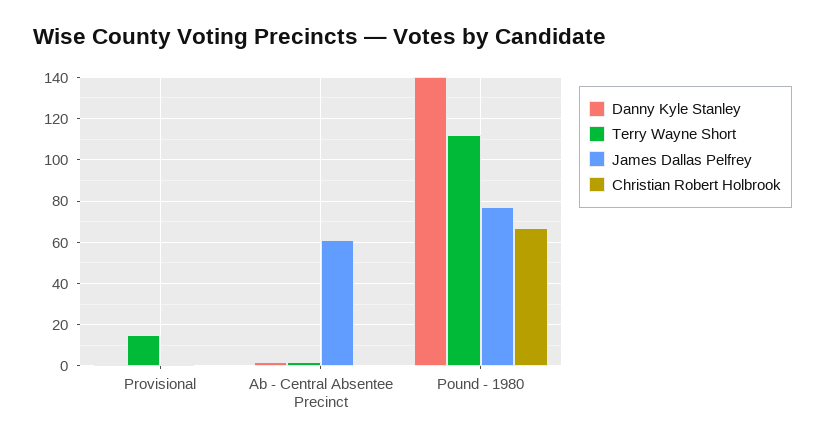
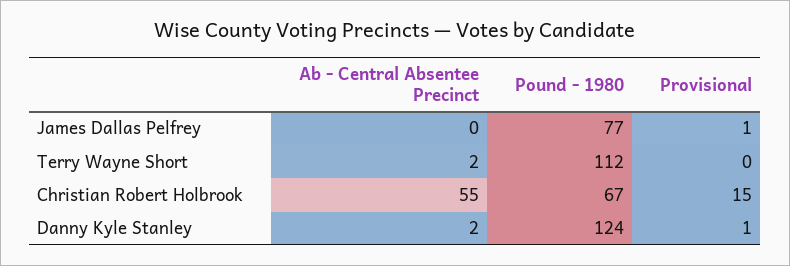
  {
    "Danny Kyle Stanley": {
      "Provisional": 1,
      "Ab - Central Absentee Precinct": 2,
-     "Pound - 1980": 140
+     "Pound - 1980": 124
    },
    "Terry Wayne Short": {
-     "Provisional": 15,
+     "Provisional": 0,
      "Ab - Central Absentee Precinct": 2,
      "Pound - 1980": 112
    },
    "James Dallas Pelfrey": {
      "Provisional": 1,
-     "Ab - Central Absentee Precinct": 60,
+     "Ab - Central Absentee Precinct": 0,
      "Pound - 1980": 77
    },
    "Christian Robert Holbrook": {
-     "Provisional": 0,
+     "Provisional": 15,
-     "Ab - Central Absentee Precinct": 0,
+     "Ab - Central Absentee Precinct": 55,
      "Pound - 1980": 67
    }
  }

